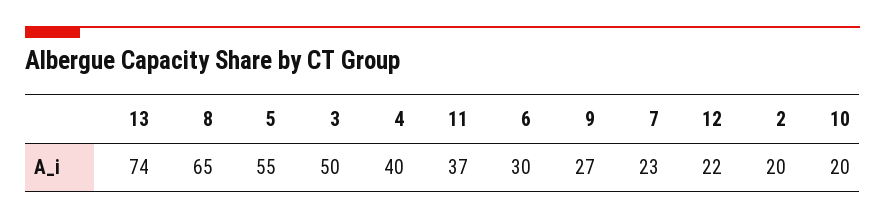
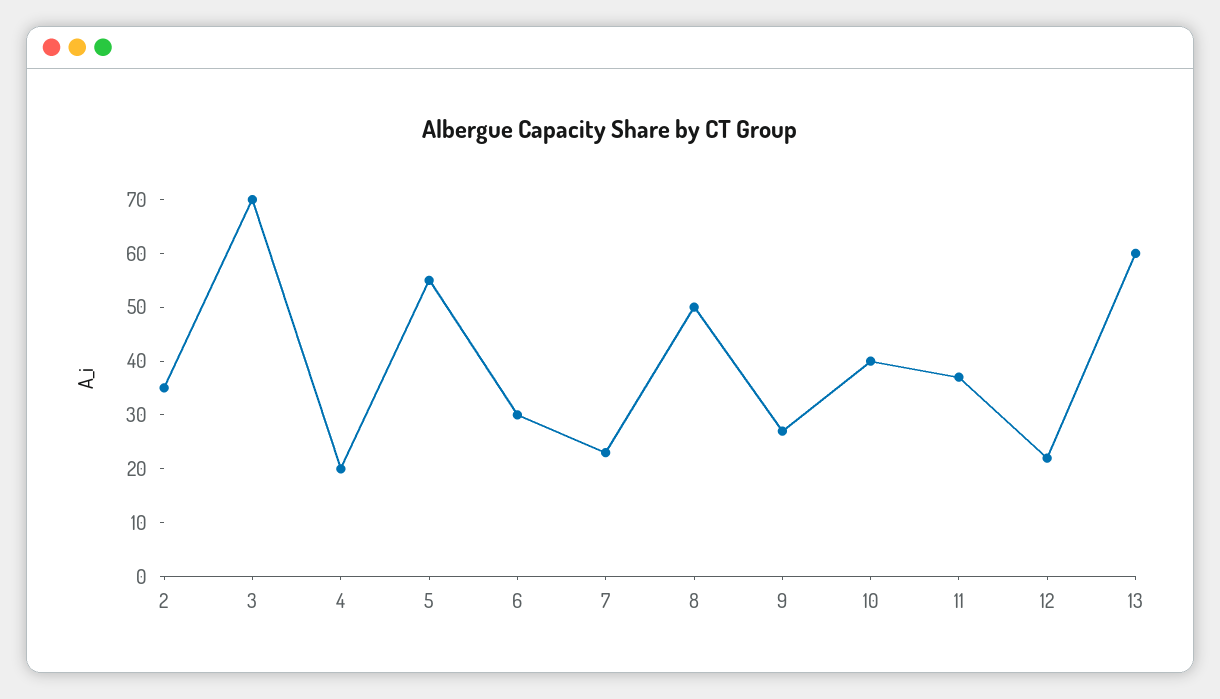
  {
-   "13": 74,
+   "13": 60,
-   "8": 65,
+   "8": 50,
    "5": 55,
-   "3": 50,
+   "3": 70,
-   "4": 40,
+   "4": 20,
    "11": 37,
    "6": 30,
    "9": 27,
    "7": 23,
    "12": 22,
-   "2": 20,
+   "2": 35,
-   "10": 20
+   "10": 40
  }

